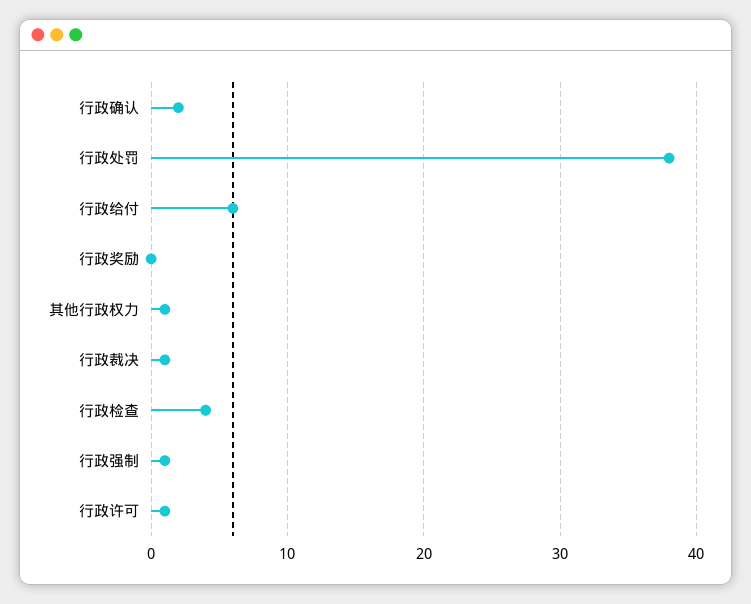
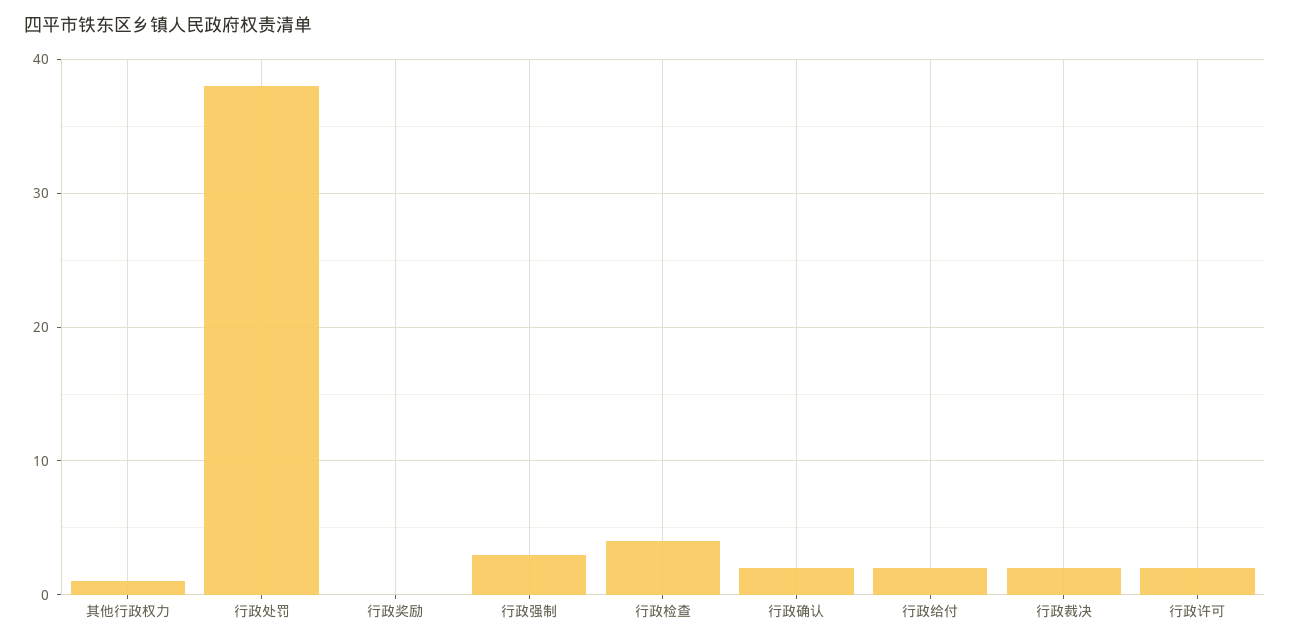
  {
    "行政确认": 2,
    "行政处罚": 38,
-   "行政给付": 6,
+   "行政给付": 2,
    "行政奖励": 0,
    "其他行政权力": 1,
-   "行政裁决": 1,
+   "行政裁决": 2,
    "行政检查": 4,
-   "行政强制": 1,
+   "行政强制": 3,
-   "行政许可": 1
+   "行政许可": 2
  }

